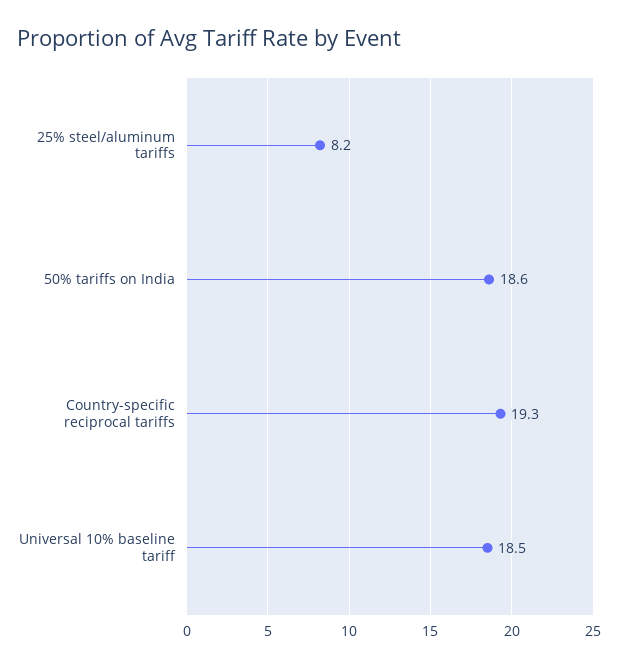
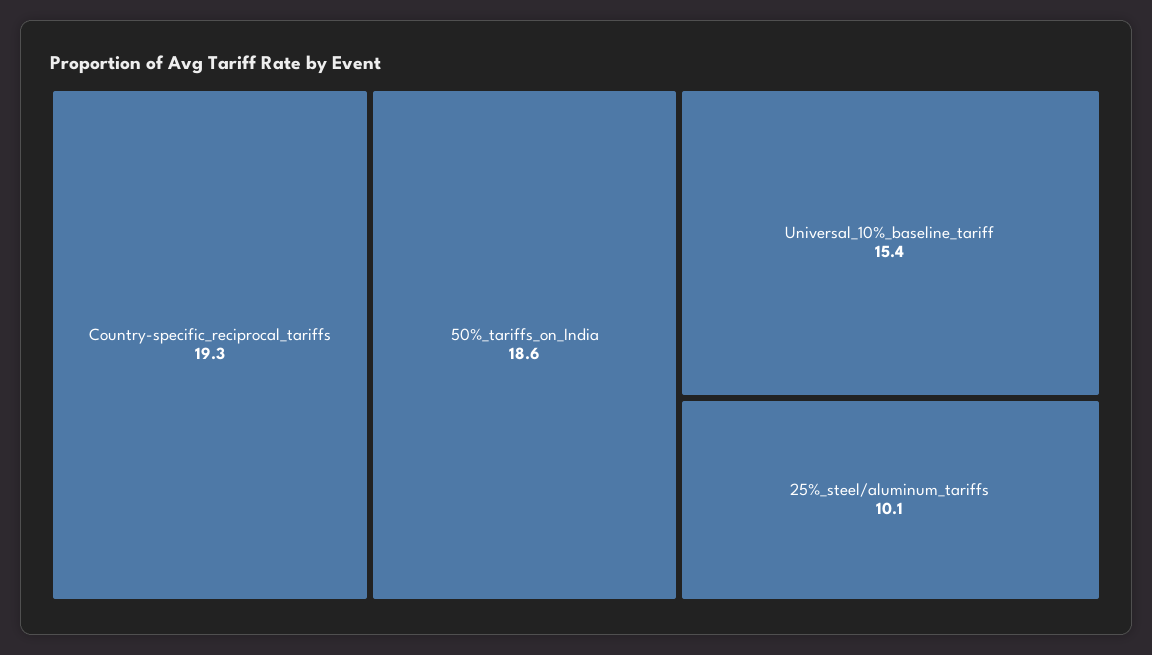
  {
-   "25% steel/aluminum tariffs": 8.2,
+   "25% steel/aluminum tariffs": 10.1,
    "50% tariffs on India": 18.6,
    "Country-specific reciprocal tariffs": 19.3,
-   "Universal 10% baseline tariff": 18.5
+   "Universal 10% baseline tariff": 15.4
  }

